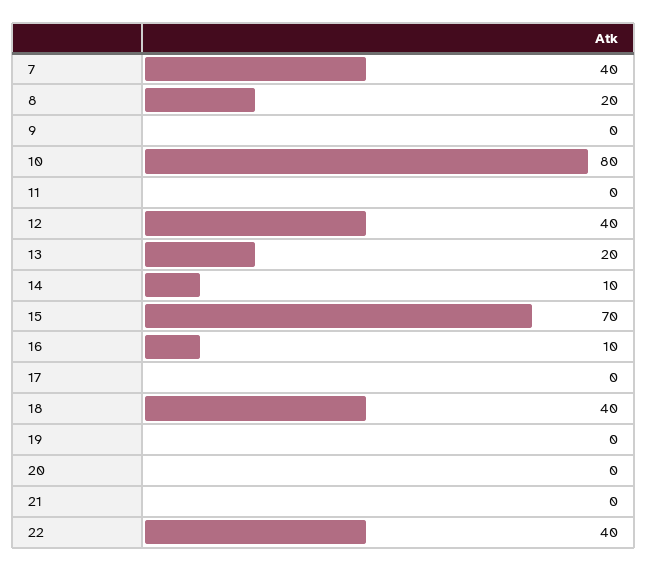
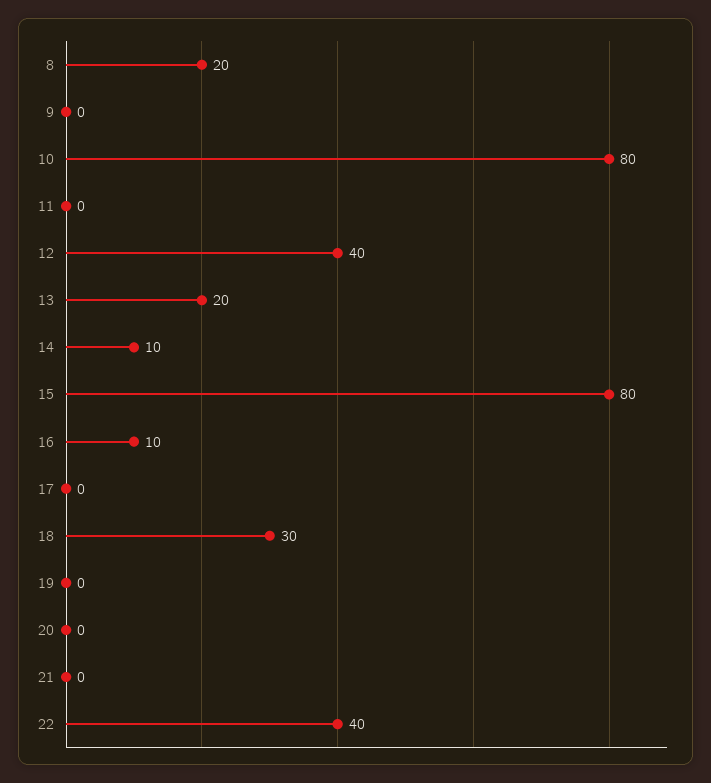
  {
-   "7": 40,
    "8": 20,
    "9": 0,
    "10": 80,
    "11": 0,
    "12": 40,
    "13": 20,
    "14": 10,
-   "15": 70,
+   "15": 80,
    "16": 10,
    "17": 0,
-   "18": 40,
+   "18": 30,
    "19": 0,
    "20": 0,
    "21": 0,
    "22": 40
  }

